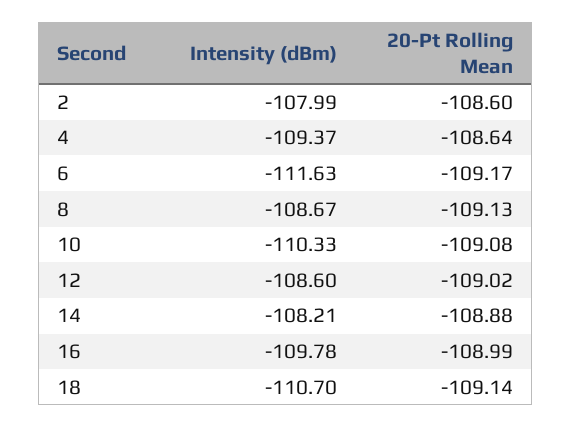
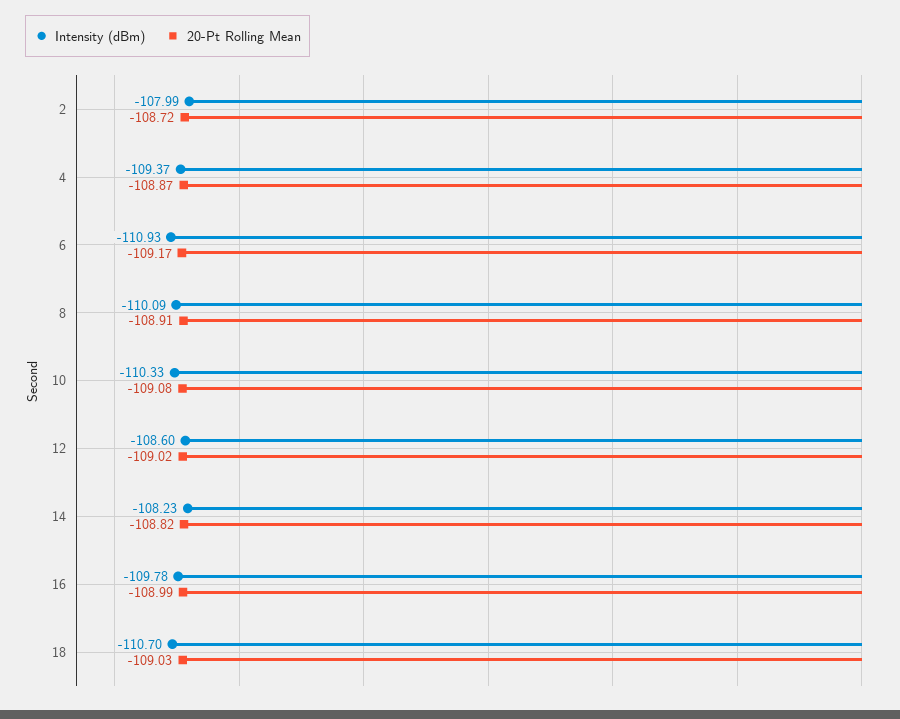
  {
    "Intensity (dBm)": {
      "2": -107.99,
      "4": -109.37,
-     "6": -111.63,
+     "6": -110.93,
-     "8": -108.67,
+     "8": -110.09,
      "10": -110.33,
      "12": -108.6,
-     "14": -108.21,
+     "14": -108.23,
      "16": -109.78,
      "18": -110.7
    },
    "20-Pt Rolling Mean": {
-     "2": -108.6,
+     "2": -108.72,
-     "4": -108.64,
+     "4": -108.87,
      "6": -109.17,
-     "8": -109.13,
+     "8": -108.91,
      "10": -109.08,
      "12": -109.02,
-     "14": -108.88,
+     "14": -108.82,
      "16": -108.99,
-     "18": -109.14
+     "18": -109.03
    }
  }

